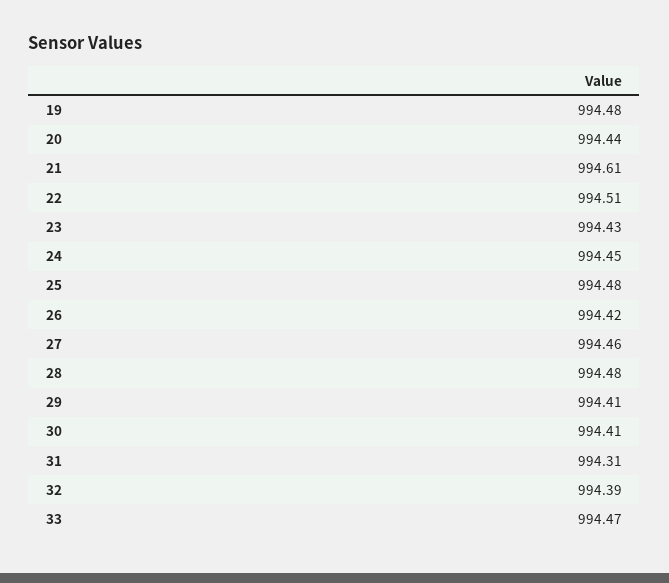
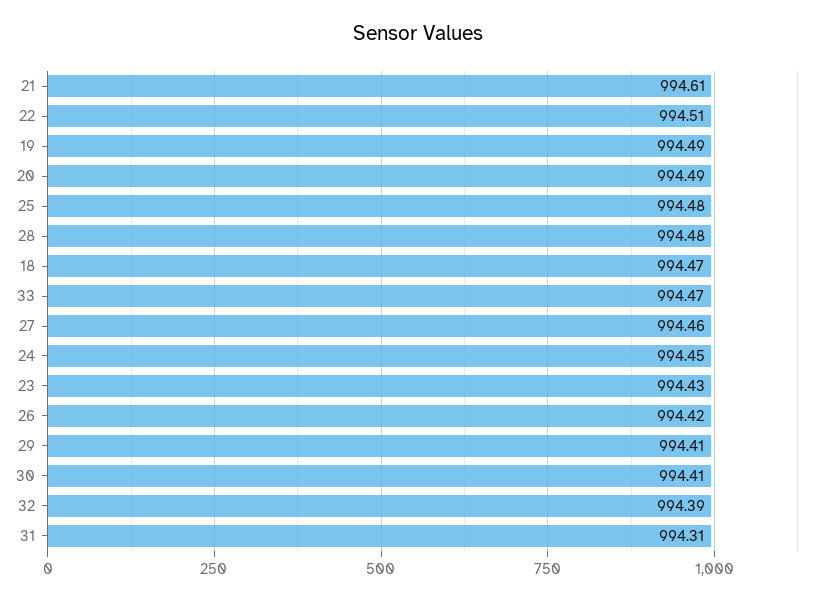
  {
-   "19": 994.48,
+   "19": 994.49,
-   "20": 994.44,
+   "20": 994.49,
    "21": 994.61,
    "22": 994.51,
    "23": 994.43,
    "24": 994.45,
    "25": 994.48,
    "26": 994.42,
    "27": 994.46,
    "28": 994.48,
    "29": 994.41,
    "30": 994.41,
    "31": 994.31,
    "32": 994.39,
-   "33": 994.47
+   "33": 994.47,
+   "18": 994.47
  }

